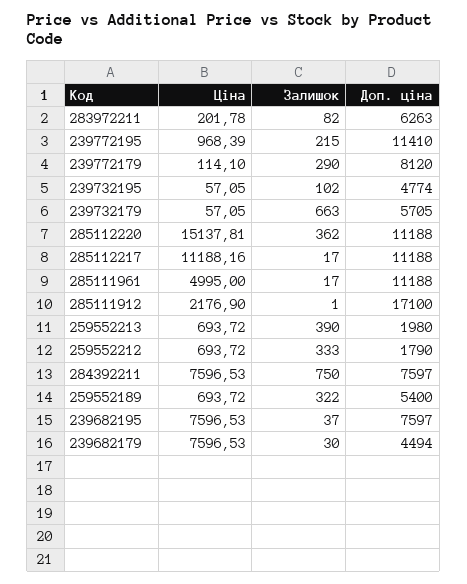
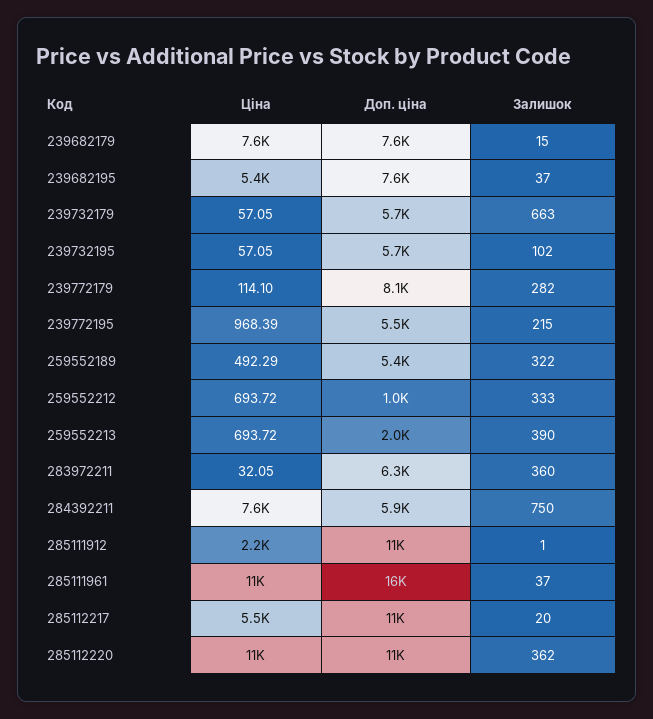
  {
    "Ціна": {
-     "283972211": 201.78,
+     "283972211": 32.05,
      "239772195": 968.39,
      "239772179": 114.1,
      "239732195": 57.05,
      "239732179": 57.05,
-     "285112220": 15137.81,
+     "285112220": 11000,
-     "285112217": 11188.16,
+     "285112217": 5500,
-     "285111961": 4995,
+     "285111961": 11000,
      "285111912": 2176.9,
      "259552213": 693.72,
      "259552212": 693.72,
      "284392211": 7596.53,
-     "259552189": 693.72,
+     "259552189": 492.29,
-     "239682195": 7596.53,
+     "239682195": 5400,
      "239682179": 7596.53
    },
    "Залишок": {
-     "283972211": 82,
+     "283972211": 360,
      "239772195": 215,
-     "239772179": 290,
+     "239772179": 282,
      "239732195": 102,
      "239732179": 663,
      "285112220": 362,
-     "285112217": 17,
+     "285112217": 20,
-     "285111961": 17,
+     "285111961": 37,
      "285111912": 1,
      "259552213": 390,
      "259552212": 333,
      "284392211": 750,
      "259552189": 322,
      "239682195": 37,
-     "239682179": 30
+     "239682179": 15
    },
    "Доп. ціна": {
      "283972211": 6263,
-     "239772195": 11410,
+     "239772195": 5500,
      "239772179": 8120,
-     "239732195": 4774,
+     "239732195": 5700,
      "239732179": 5705,
      "285112220": 11188,
      "285112217": 11188,
-     "285111961": 11188,
+     "285111961": 16000,
-     "285111912": 17100,
+     "285111912": 11000,
      "259552213": 1980,
-     "259552212": 1790,
+     "259552212": 1000,
-     "284392211": 7597,
+     "284392211": 5900,
      "259552189": 5400,
      "239682195": 7597,
-     "239682179": 4494
+     "239682179": 7600
    }
  }

